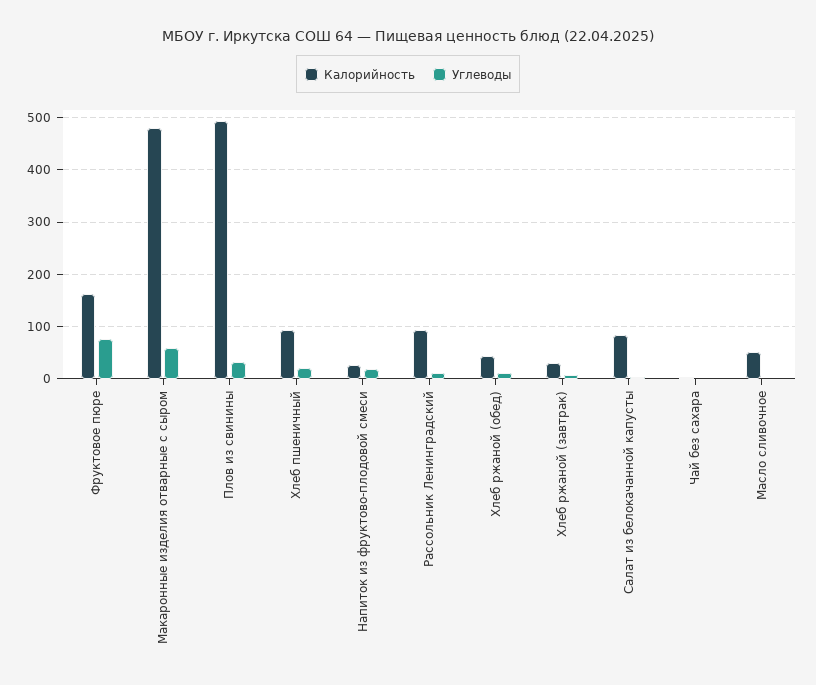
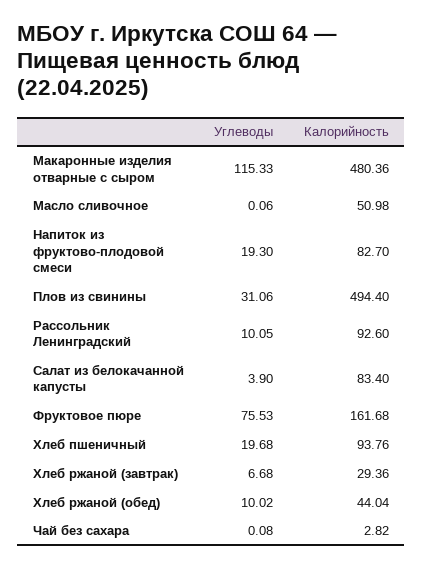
  {
    "Калорийность": {
      "Фруктовое пюре": 161.68,
      "Макаронные изделия отварные с сыром": 480.36,
      "Плов из свинины": 494.4,
      "Хлеб пшеничный": 93.76,
-     "Напиток из фруктово-плодовой смеси": 20,
+     "Напиток из фруктово-плодовой смеси": 82.7,
      "Рассольник Ленинградский": 92.6,
      "Хлеб ржаной (обед)": 44.04,
      "Хлеб ржаной (завтрак)": 29.36,
      "Салат из белокачанной капусты": 83.4,
      "Чай без сахара": 2.82,
      "Масло сливочное": 50.98
    },
    "Углеводы": {
      "Фруктовое пюре": 75.53,
-     "Макаронные изделия отварные с сыром": 60,
+     "Макаронные изделия отварные с сыром": 115.33,
      "Плов из свинины": 31.06,
      "Хлеб пшеничный": 19.68,
      "Напиток из фруктово-плодовой смеси": 19.3,
      "Рассольник Ленинградский": 10.05,
      "Хлеб ржаной (обед)": 10.02,
      "Хлеб ржаной (завтрак)": 6.68,
      "Салат из белокачанной капусты": 3.9,
      "Чай без сахара": 0.08,
      "Масло сливочное": 0.06
    }
  }

